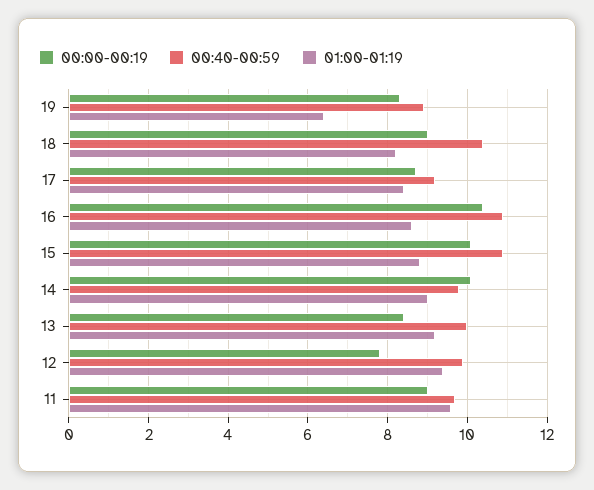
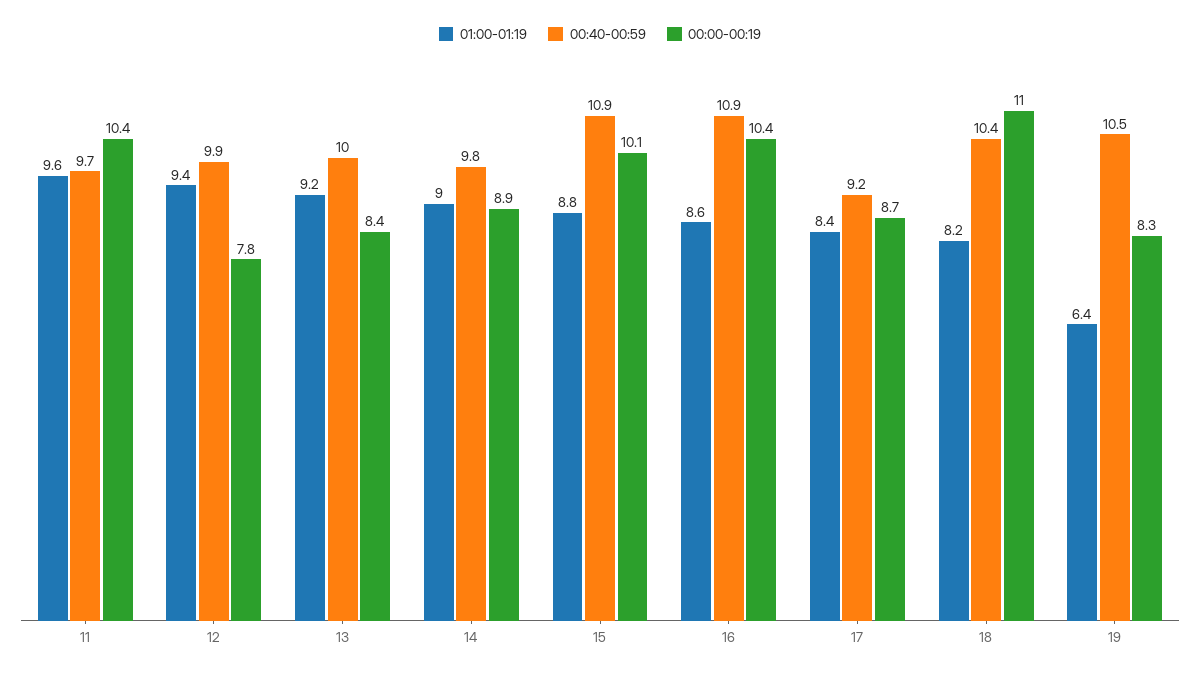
  {
    "00:00-00:19": {
      "19": 8.3,
-     "18": 9,
+     "18": 11,
      "17": 8.7,
      "16": 10.4,
      "15": 10.1,
-     "14": 10,
+     "14": 8.9,
      "13": 8.4,
      "12": 7.8,
-     "11": 9
+     "11": 10.4
    },
    "00:40-00:59": {
-     "19": 9,
+     "19": 10.5,
      "18": 10.4,
      "17": 9.2,
      "16": 10.9,
      "15": 10.9,
      "14": 9.8,
      "13": 10,
      "12": 9.9,
      "11": 9.7
    },
    "01:00-01:19": {
      "19": 6.4,
      "18": 8.2,
      "17": 8.4,
      "16": 8.6,
      "15": 8.8,
      "14": 9,
      "13": 9.2,
      "12": 9.4,
      "11": 9.6
    }
  }

